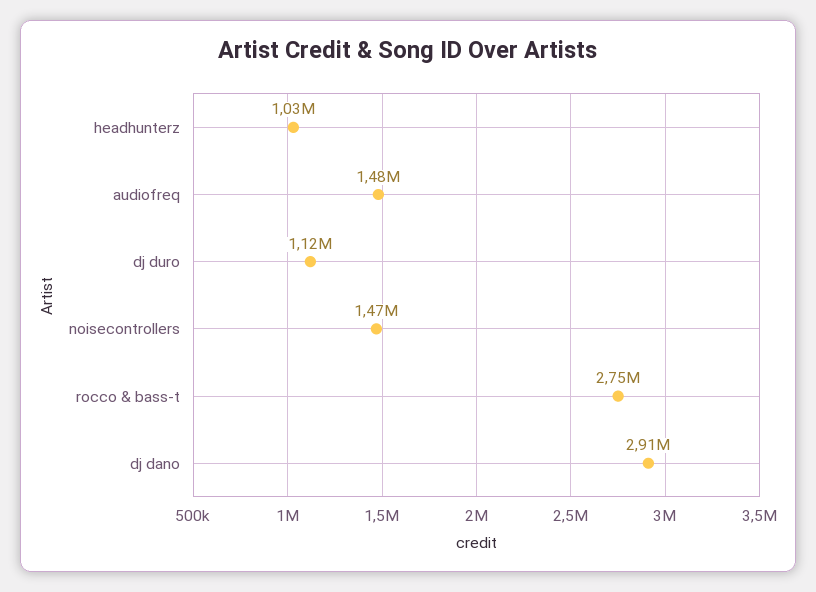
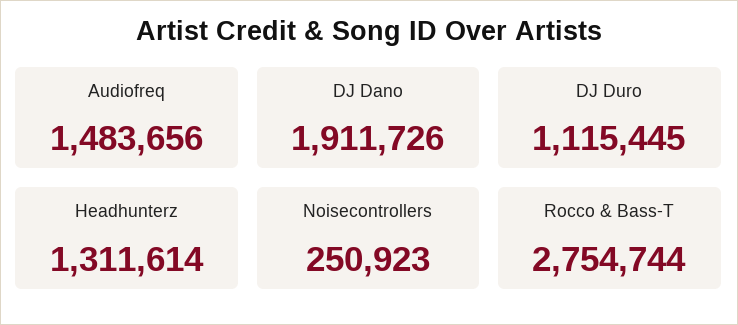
  {
-   "headhunterz": 1030000,
+   "headhunterz": 1311614,
    "audiofreq": 1483656,
    "dj duro": 1115445,
-   "noisecontrollers": 1470000,
+   "noisecontrollers": 250923,
    "rocco & bass-t": 2754744,
-   "dj dano": 2910000
+   "dj dano": 1911726
  }

